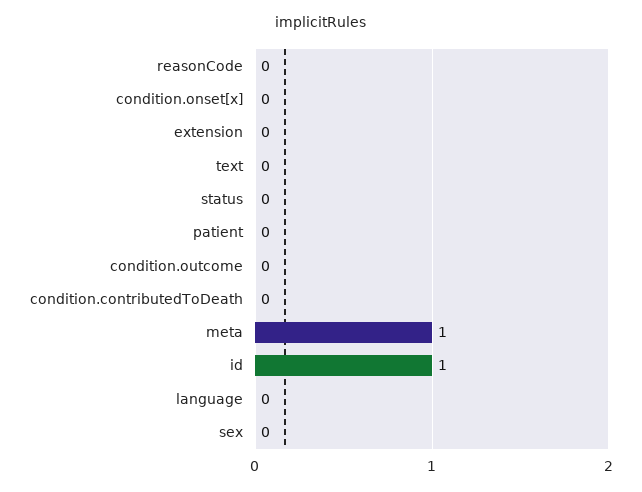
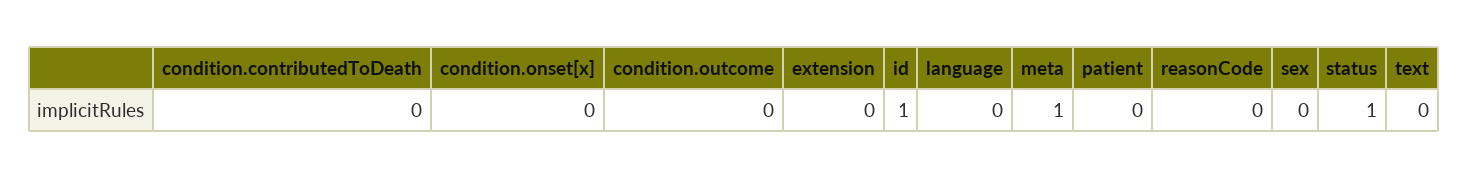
  {
    "reasonCode": 0,
    "condition.onset[x]": 0,
    "extension": 0,
    "text": 0,
-   "status": 0,
+   "status": 1,
    "patient": 0,
    "condition.outcome": 0,
    "condition.contributedToDeath": 0,
    "meta": 1,
    "id": 1,
    "language": 0,
    "sex": 0
  }

